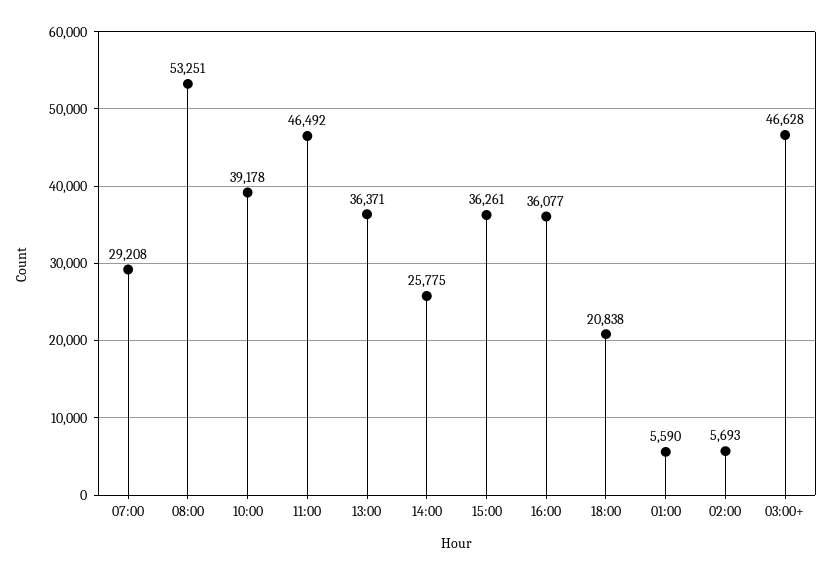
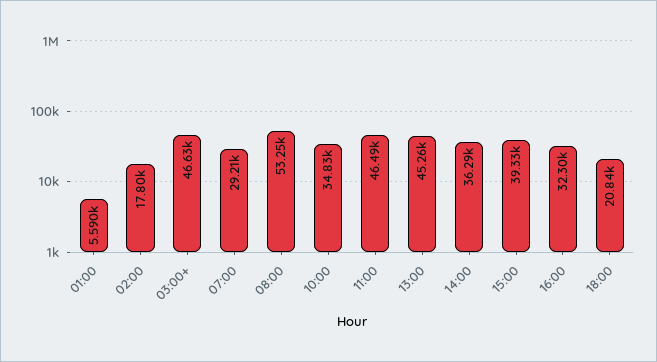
  {
    "07:00": 29208,
    "08:00": 53251,
-   "10:00": 39178,
+   "10:00": 34830,
    "11:00": 46492,
-   "13:00": 36371,
+   "13:00": 45260,
-   "14:00": 25775,
+   "14:00": 36290,
-   "15:00": 36261,
+   "15:00": 39330,
-   "16:00": 36077,
+   "16:00": 32300,
    "18:00": 20838,
    "01:00": 5590,
-   "02:00": 5693,
+   "02:00": 17800,
    "03:00+": 46628
  }

